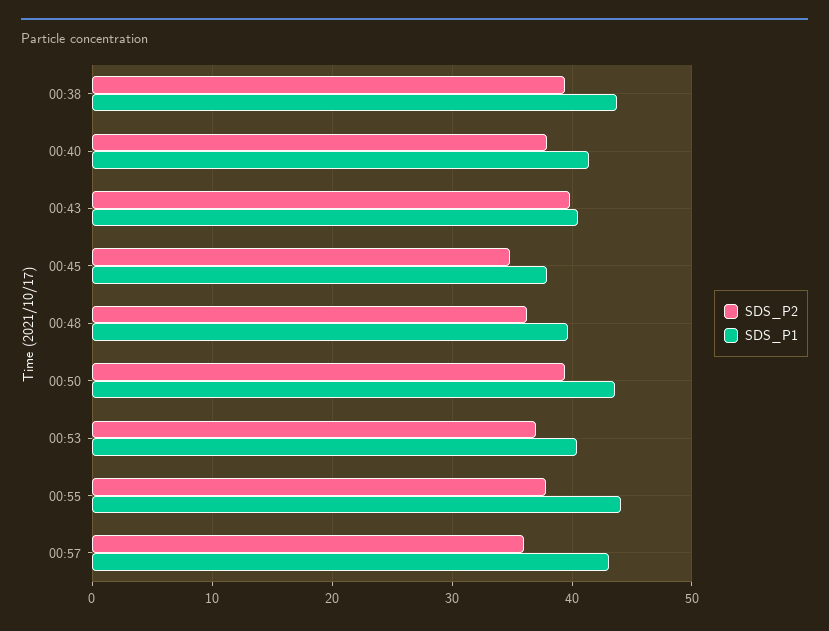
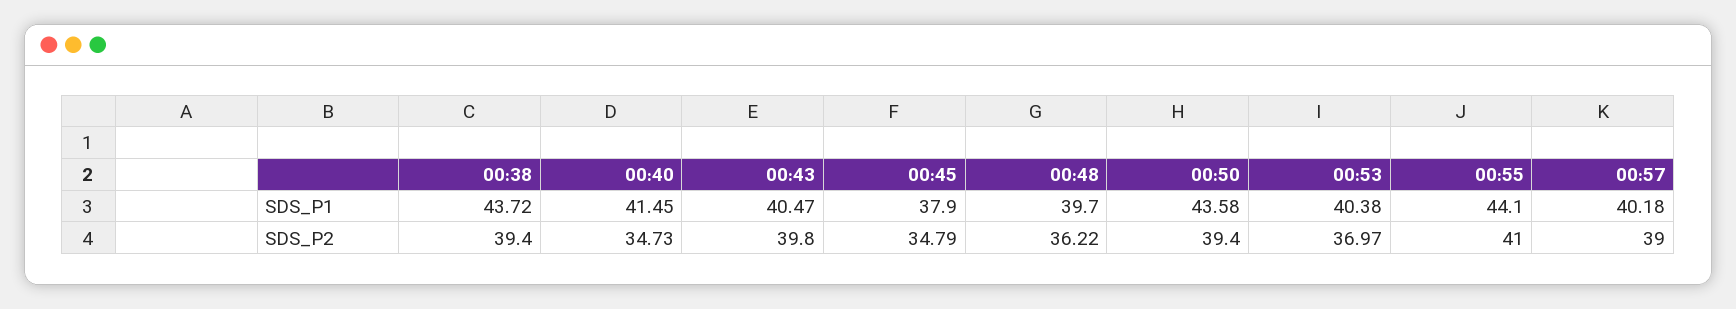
  {
    "SDS_P2": {
      "00:38": 39.4,
-     "00:40": 38,
+     "00:40": 34.73,
      "00:43": 39.8,
      "00:45": 34.79,
      "00:48": 36.22,
      "00:50": 39.4,
      "00:53": 36.97,
-     "00:55": 38,
+     "00:55": 41,
-     "00:57": 36
+     "00:57": 39
    },
    "SDS_P1": {
      "00:38": 43.72,
      "00:40": 41.45,
      "00:43": 40.47,
      "00:45": 37.9,
      "00:48": 39.7,
      "00:50": 43.58,
      "00:53": 40.38,
      "00:55": 44.1,
-     "00:57": 43
+     "00:57": 40.18
    }
  }

